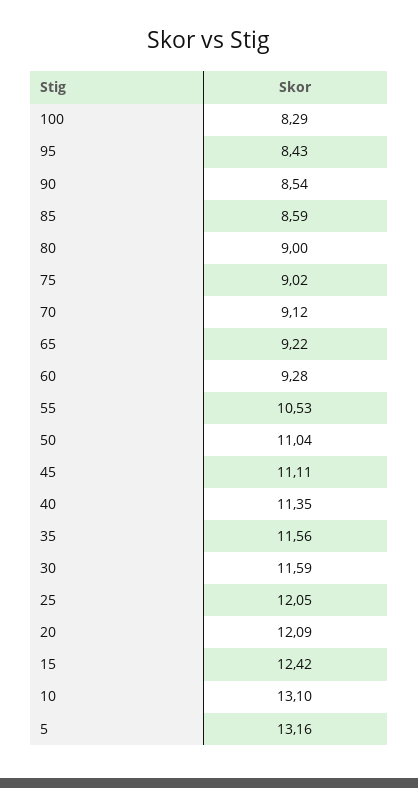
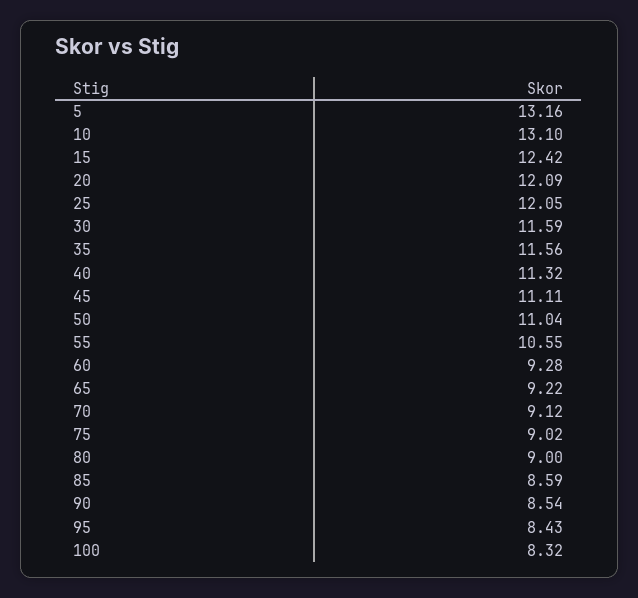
  {
-   "100": 8.29,
+   "100": 8.32,
    "95": 8.43,
    "90": 8.54,
    "85": 8.59,
    "80": 9,
    "75": 9.02,
    "70": 9.12,
    "65": 9.22,
    "60": 9.28,
-   "55": 10.53,
+   "55": 10.55,
    "50": 11.04,
    "45": 11.11,
-   "40": 11.35,
+   "40": 11.32,
    "35": 11.56,
    "30": 11.59,
    "25": 12.05,
    "20": 12.09,
    "15": 12.42,
    "10": 13.1,
    "5": 13.16
  }

